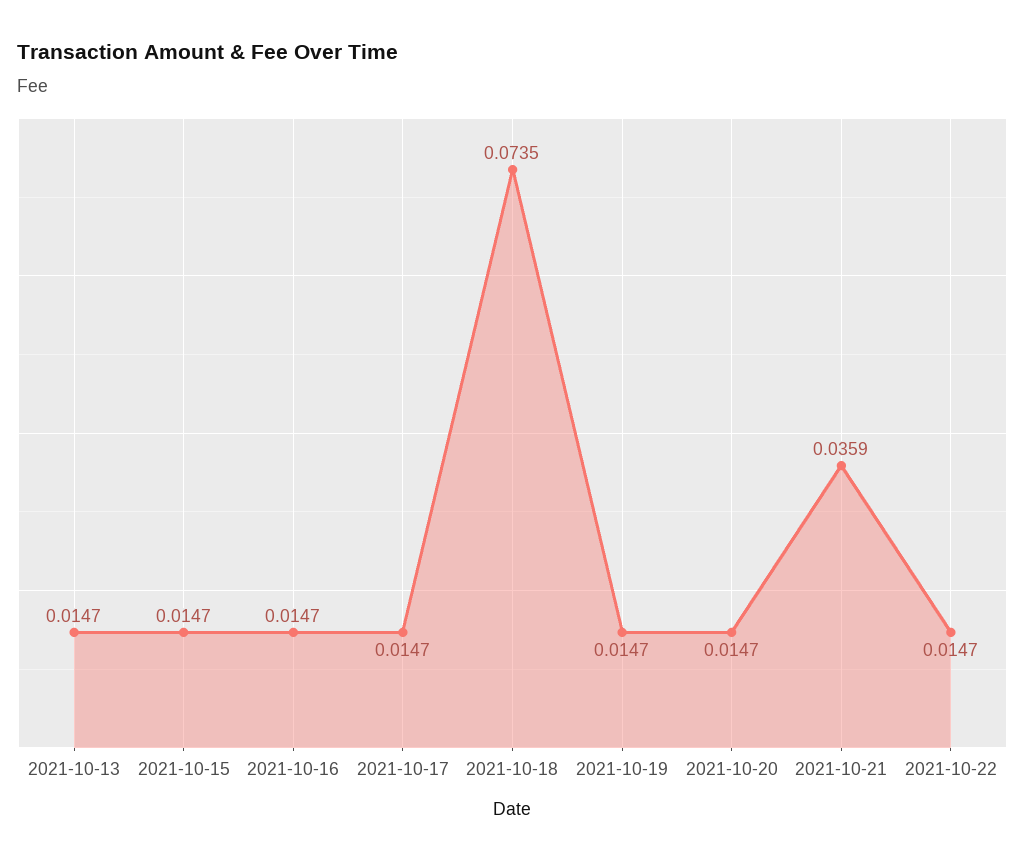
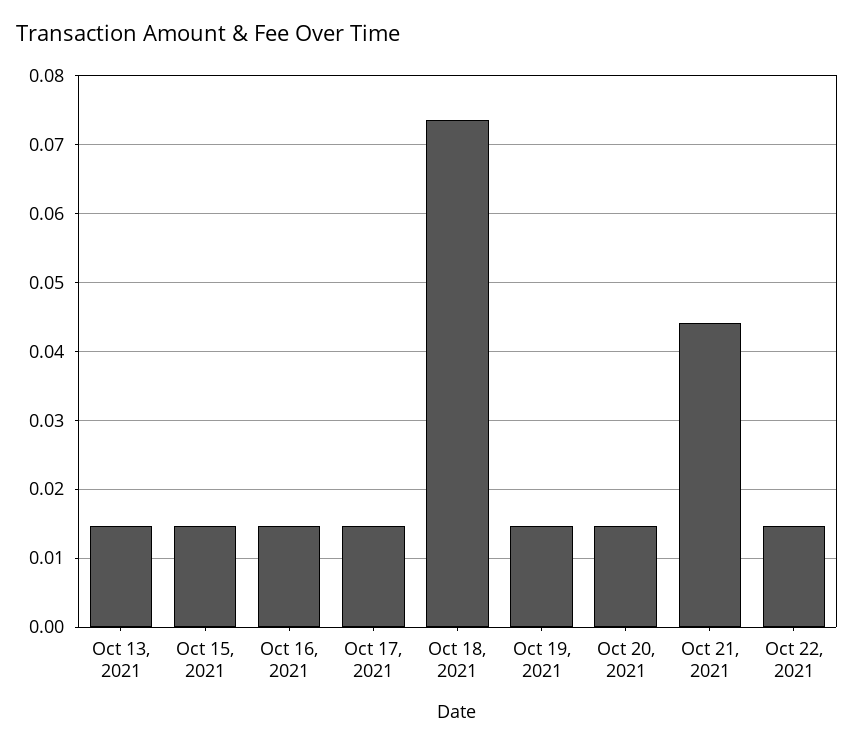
  {
    "2021-10-13": 0.0147,
    "2021-10-15": 0.0147,
    "2021-10-16": 0.0147,
    "2021-10-17": 0.0147,
    "2021-10-18": 0.0735,
    "2021-10-19": 0.0147,
    "2021-10-20": 0.0147,
-   "2021-10-21": 0.0359,
+   "2021-10-21": 0.044,
    "2021-10-22": 0.0147
  }

